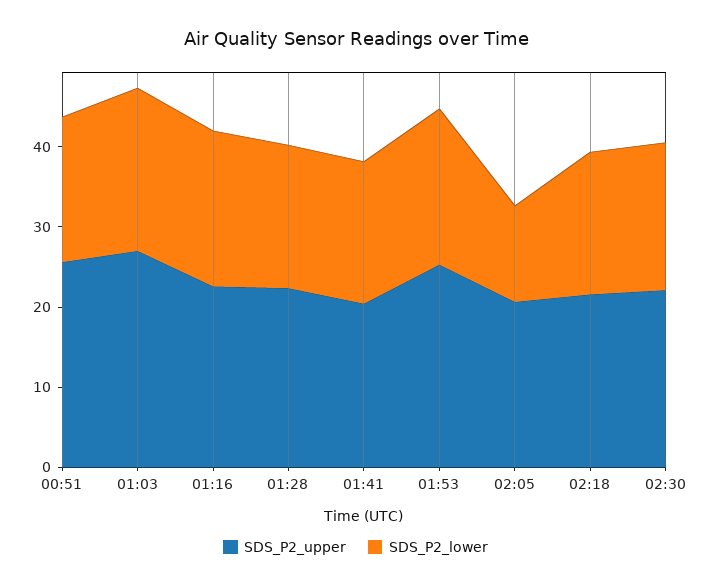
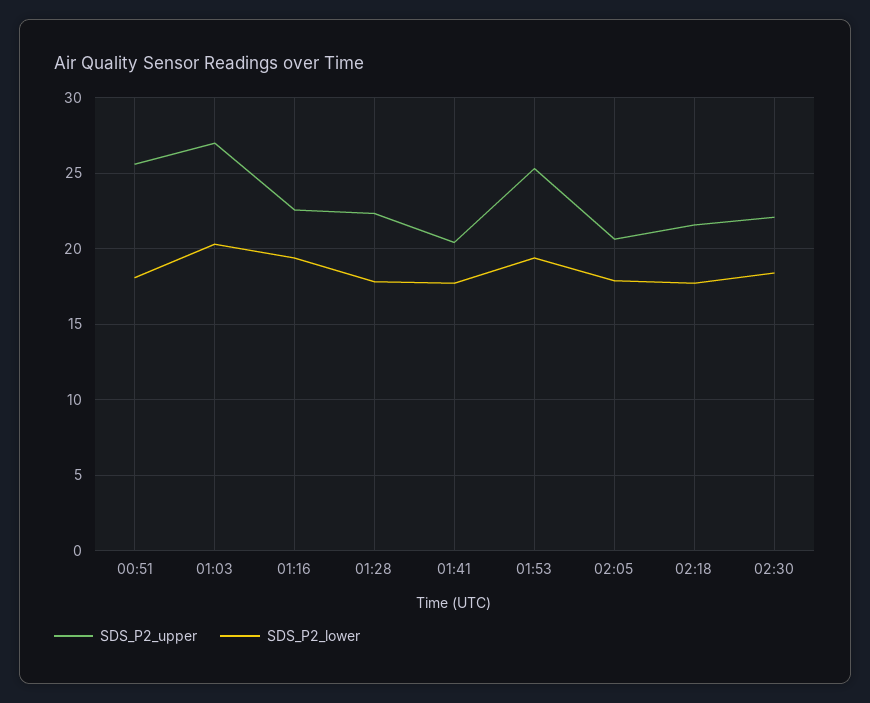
  {
    "SDS_P2_upper": {
      "00:51": 25.5,
      "01:03": 27,
      "01:16": 22.5,
      "01:28": 22.5,
      "01:41": 20.5,
      "01:53": 25.5,
      "02:05": 20.5,
      "02:18": 21.5,
      "02:30": 22
    },
    "SDS_P2_lower": {
      "00:51": 18,
      "01:03": 20.5,
      "01:16": 19.5,
      "01:28": 18,
      "01:41": 17.5,
      "01:53": 19.5,
-     "02:05": 12,
+     "02:05": 18,
      "02:18": 17.5,
      "02:30": 18.5
    }
  }

